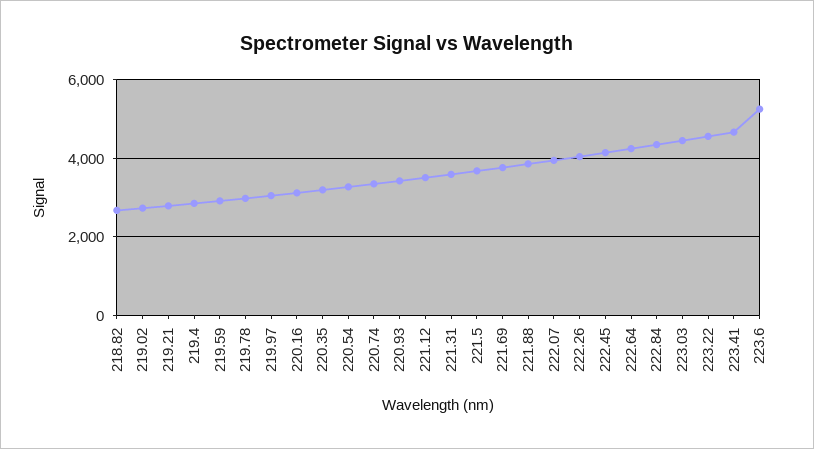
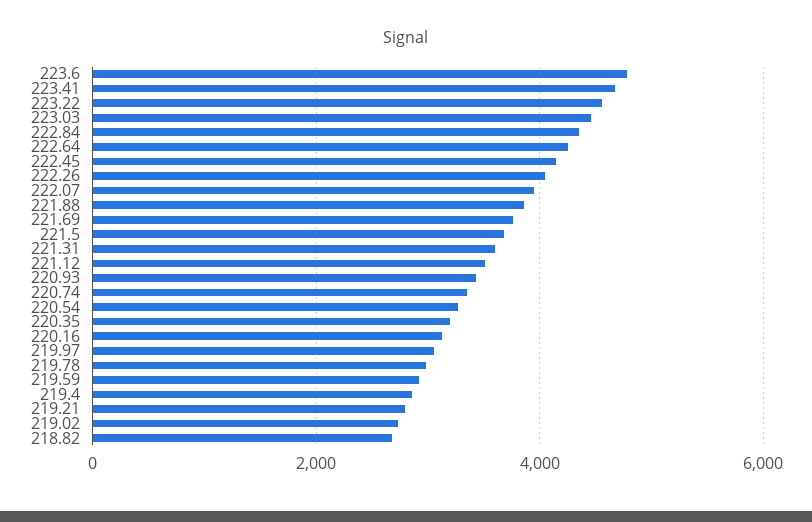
  {
    "218.82": 2600,
    "219.02": 2800,
    "219.21": 2800,
    "219.4": 2800,
    "219.59": 3000,
    "219.78": 3000,
    "219.97": 3000,
    "220.16": 3200,
    "220.35": 3200,
    "220.54": 3200,
    "220.74": 3400,
    "220.93": 3400,
    "221.12": 3600,
    "221.31": 3600,
    "221.5": 3600,
    "221.69": 3800,
    "221.88": 3800,
    "222.07": 4000,
    "222.26": 4000,
    "222.45": 4200,
    "222.64": 4200,
    "222.84": 4400,
    "223.03": 4400,
    "223.22": 4600,
    "223.41": 4600,
-   "223.6": 5200
+   "223.6": 4800
  }

